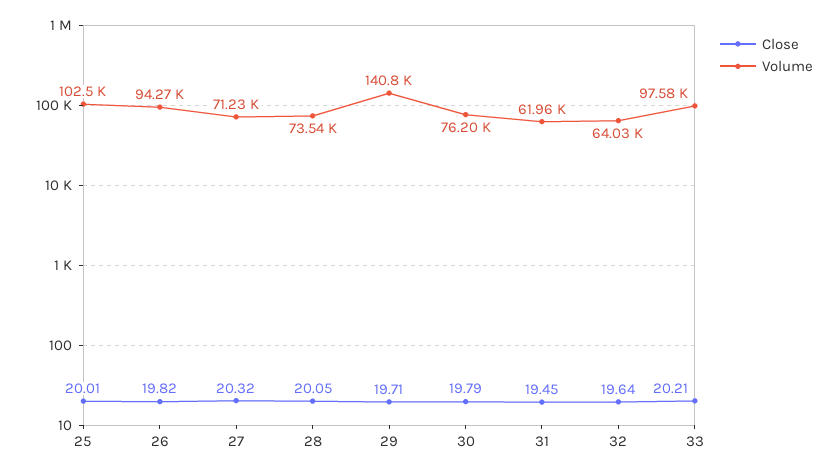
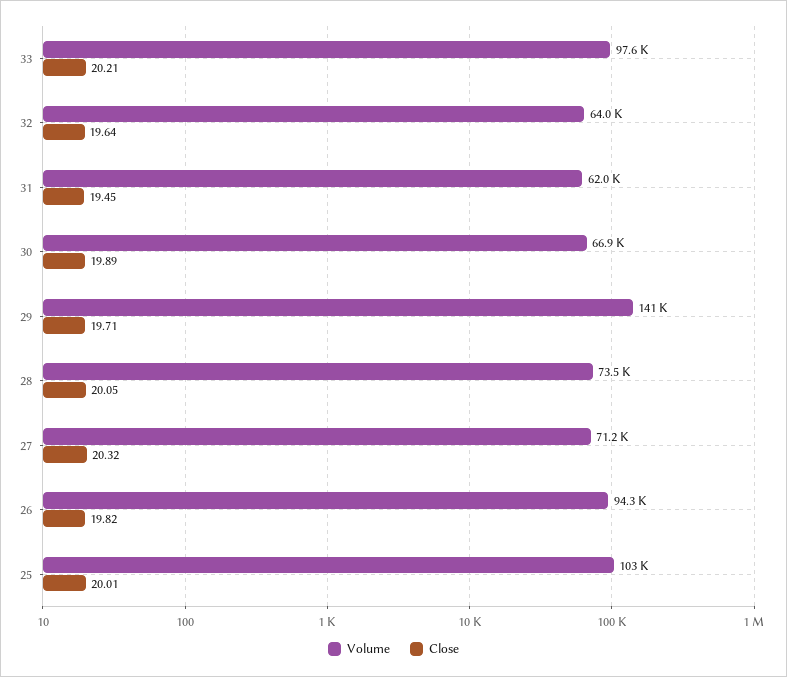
  {
    "Close": {
      "25": 20.01,
      "26": 19.82,
      "27": 20.32,
      "28": 20.05,
      "29": 19.71,
-     "30": 19.79,
+     "30": 19.89,
      "31": 19.45,
      "32": 19.64,
      "33": 20.21
    },
    "Volume": {
      "25": 102500,
      "26": 94270,
      "27": 71230,
      "28": 73540,
      "29": 140800,
-     "30": 76200,
+     "30": 66900,
      "31": 61960,
      "32": 64030,
      "33": 97580
    }
  }

